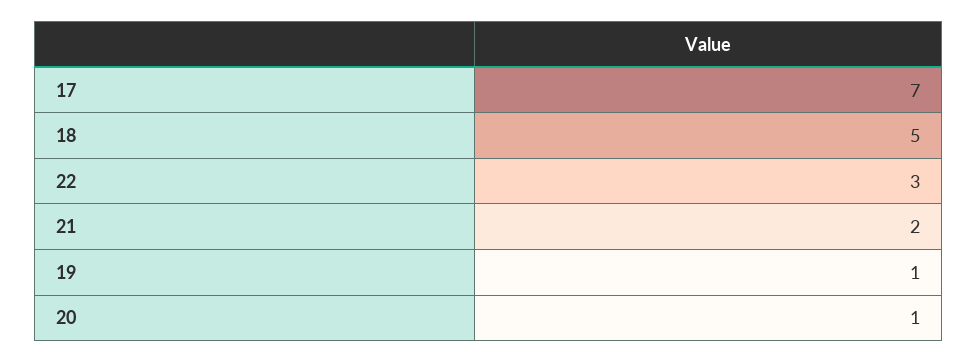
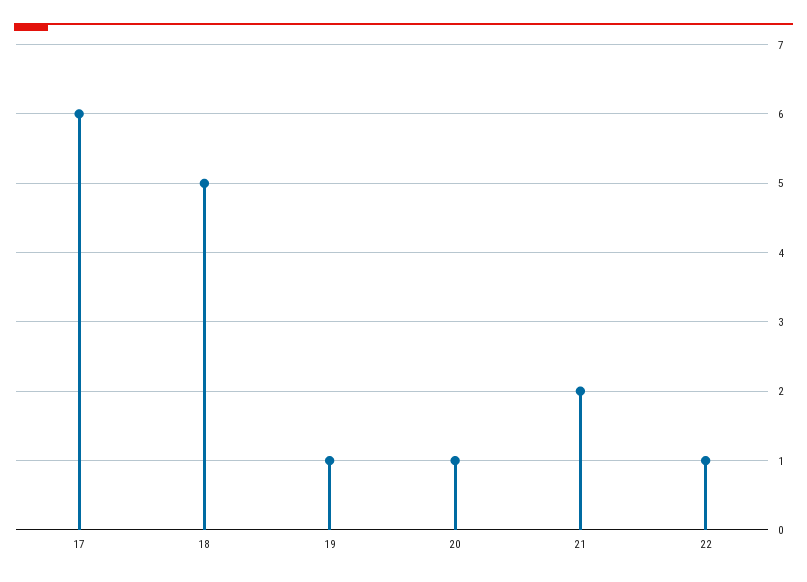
  {
-   "17": 7,
+   "17": 6,
    "18": 5,
-   "22": 3,
+   "22": 1,
    "21": 2,
    "19": 1,
    "20": 1
  }

